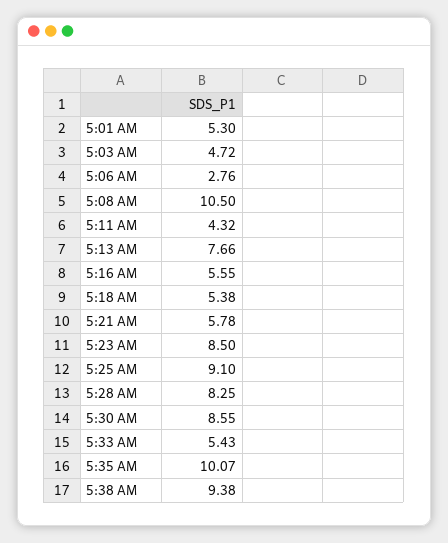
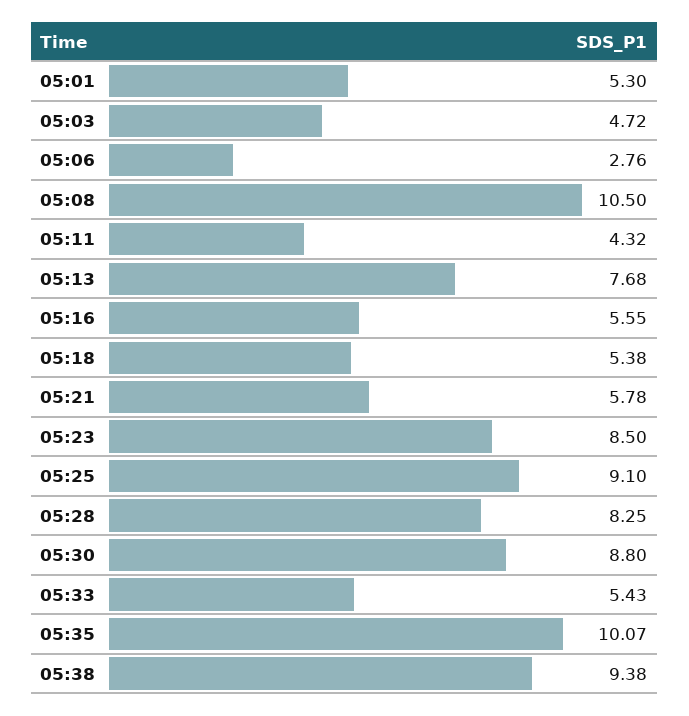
  {
    "5:01 AM": 5.3,
    "5:03 AM": 4.72,
    "5:06 AM": 2.76,
    "5:08 AM": 10.5,
    "5:11 AM": 4.32,
-   "5:13 AM": 7.66,
+   "5:13 AM": 7.68,
    "5:16 AM": 5.55,
    "5:18 AM": 5.38,
    "5:21 AM": 5.78,
    "5:23 AM": 8.5,
    "5:25 AM": 9.1,
    "5:28 AM": 8.25,
-   "5:30 AM": 8.55,
+   "5:30 AM": 8.8,
    "5:33 AM": 5.43,
    "5:35 AM": 10.07,
    "5:38 AM": 9.38
  }

